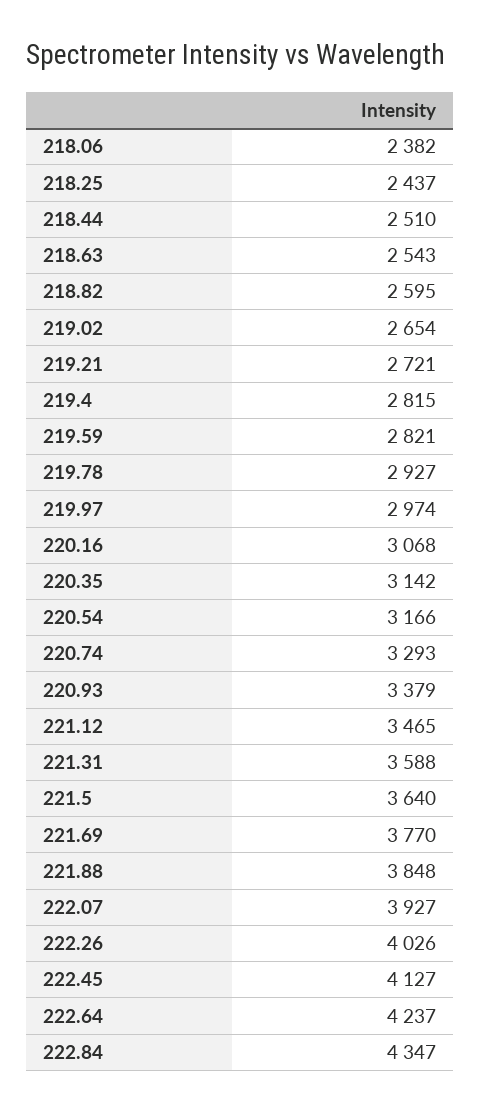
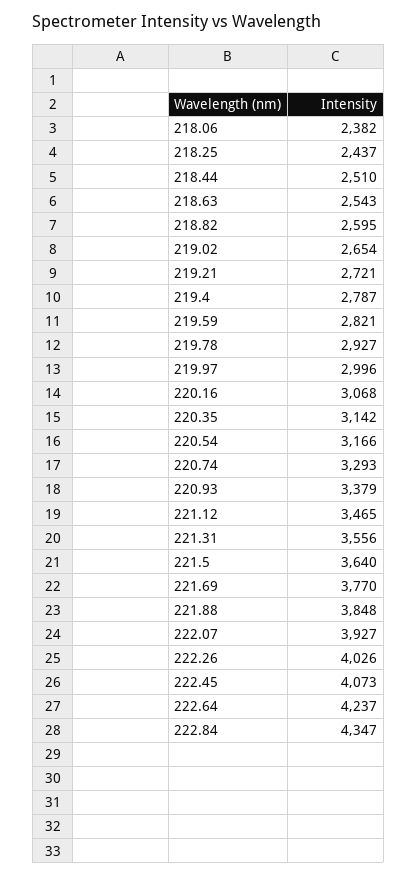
  {
    "218.06": 2382,
    "218.25": 2437,
    "218.44": 2510,
    "218.63": 2543,
    "218.82": 2595,
    "219.02": 2654,
    "219.21": 2721,
-   "219.4": 2815,
+   "219.4": 2787,
    "219.59": 2821,
    "219.78": 2927,
-   "219.97": 2974,
+   "219.97": 2996,
    "220.16": 3068,
    "220.35": 3142,
    "220.54": 3166,
    "220.74": 3293,
    "220.93": 3379,
    "221.12": 3465,
-   "221.31": 3588,
+   "221.31": 3556,
    "221.5": 3640,
    "221.69": 3770,
    "221.88": 3848,
    "222.07": 3927,
    "222.26": 4026,
-   "222.45": 4127,
+   "222.45": 4073,
    "222.64": 4237,
    "222.84": 4347
  }

